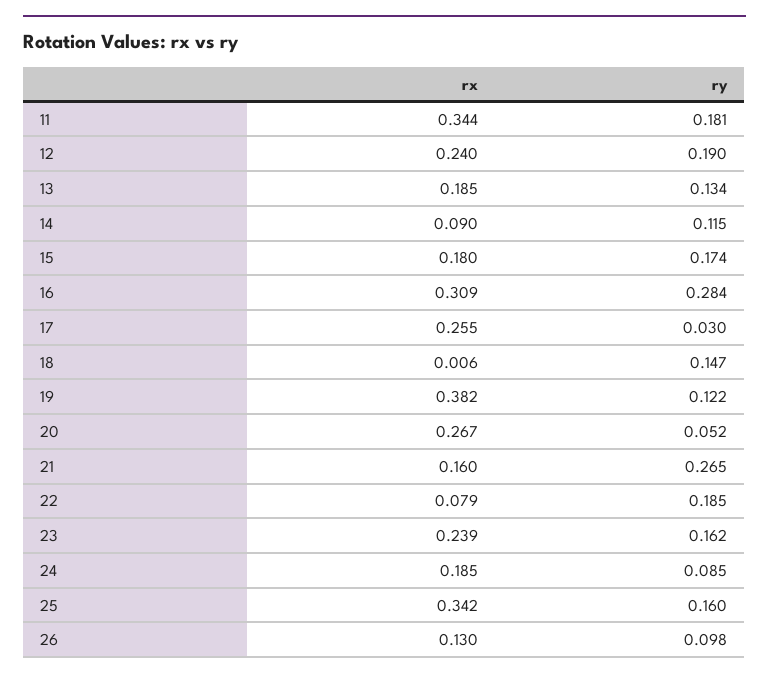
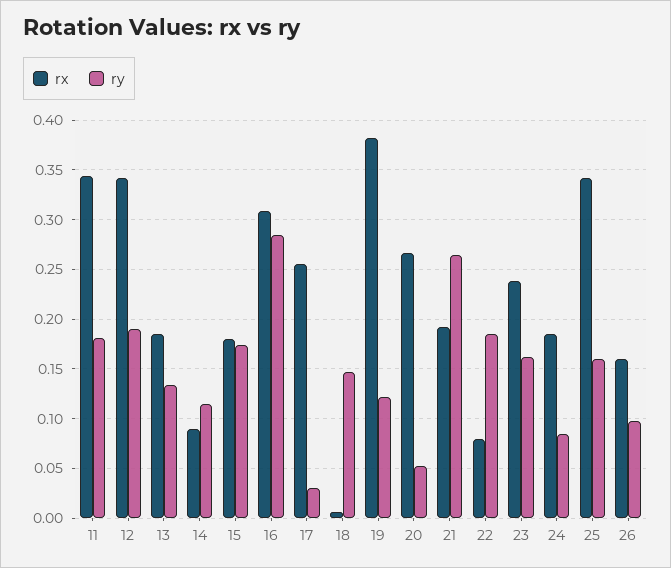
  {
    "rx": {
      "11": 0.344,
-     "12": 0.24,
+     "12": 0.34,
      "13": 0.185,
      "14": 0.09,
      "15": 0.18,
      "16": 0.309,
      "17": 0.255,
      "18": 0.006,
      "19": 0.382,
      "20": 0.267,
-     "21": 0.16,
+     "21": 0.19,
      "22": 0.079,
      "23": 0.239,
      "24": 0.185,
      "25": 0.342,
-     "26": 0.13
+     "26": 0.16
    },
    "ry": {
      "11": 0.181,
      "12": 0.19,
      "13": 0.134,
      "14": 0.115,
      "15": 0.174,
      "16": 0.284,
      "17": 0.03,
      "18": 0.147,
      "19": 0.122,
      "20": 0.052,
      "21": 0.265,
      "22": 0.185,
      "23": 0.162,
      "24": 0.085,
      "25": 0.16,
      "26": 0.098
    }
  }

